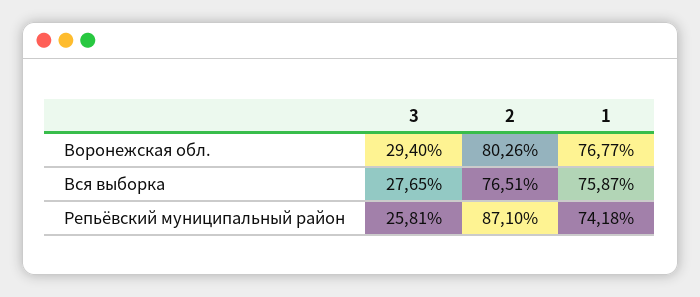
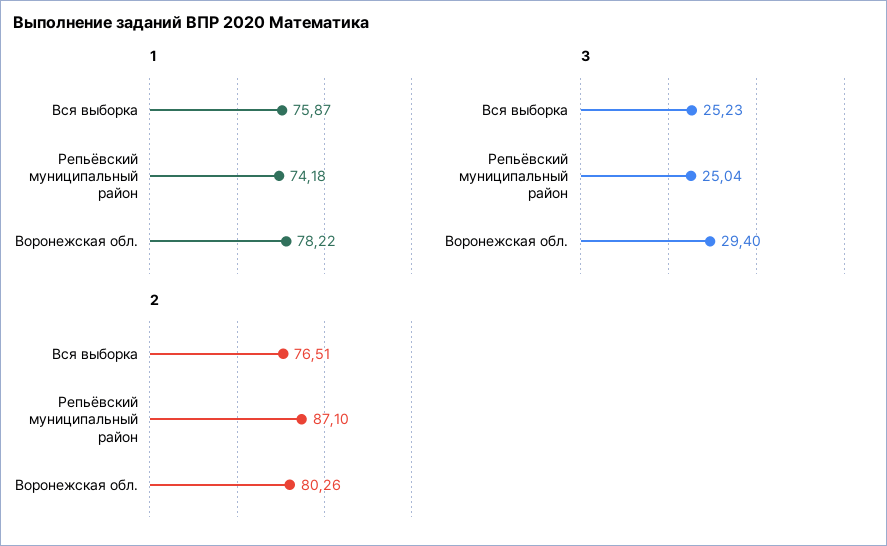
  {
    "3": {
      "Воронежская обл.": 29.4,
-     "Вся выборка": 27.65,
+     "Вся выборка": 25.23,
-     "Репьёвский муниципальный район": 25.81
+     "Репьёвский муниципальный район": 25.04
    },
    "2": {
      "Воронежская обл.": 80.26,
      "Вся выборка": 76.51,
      "Репьёвский муниципальный район": 87.1
    },
    "1": {
-     "Воронежская обл.": 76.77,
+     "Воронежская обл.": 78.22,
      "Вся выборка": 75.87,
      "Репьёвский муниципальный район": 74.18
    }
  }

